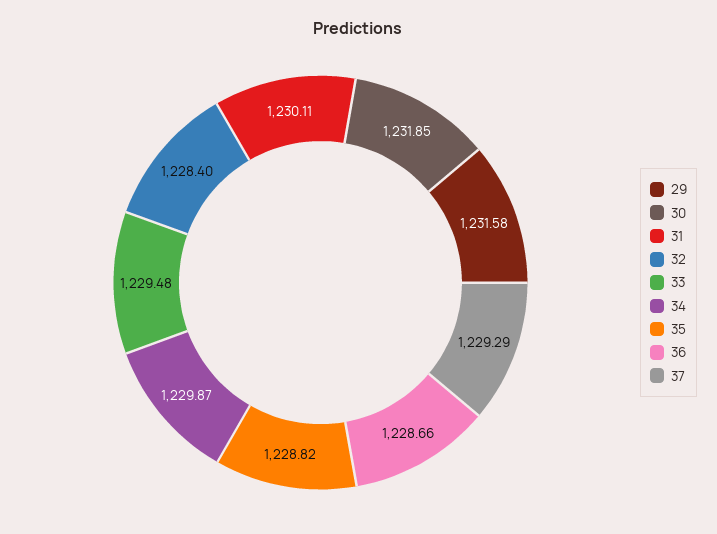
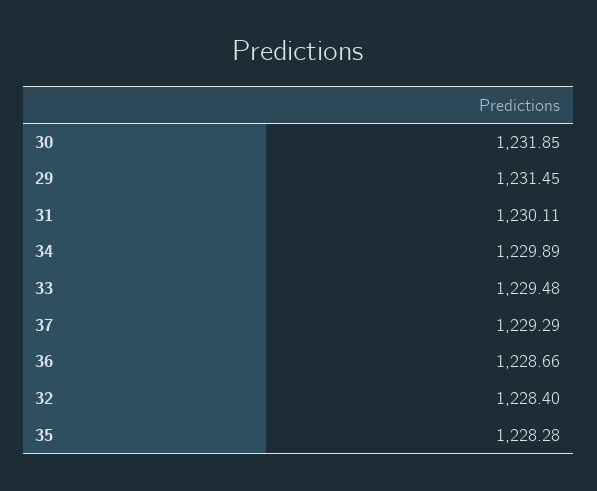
  {
-   "29": 1231.58,
+   "29": 1231.45,
    "30": 1231.85,
    "31": 1230.11,
    "32": 1228.4,
    "33": 1229.48,
-   "34": 1229.87,
+   "34": 1229.89,
-   "35": 1228.82,
+   "35": 1228.28,
    "36": 1228.66,
    "37": 1229.29
  }

